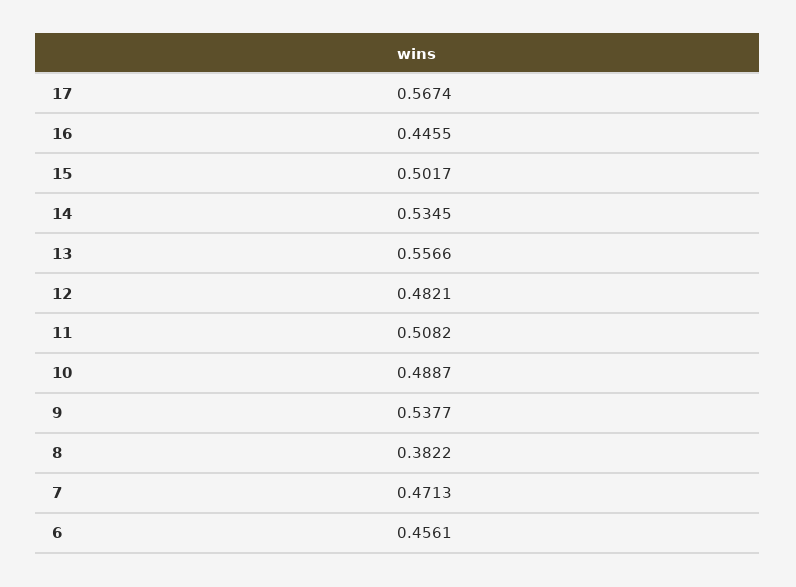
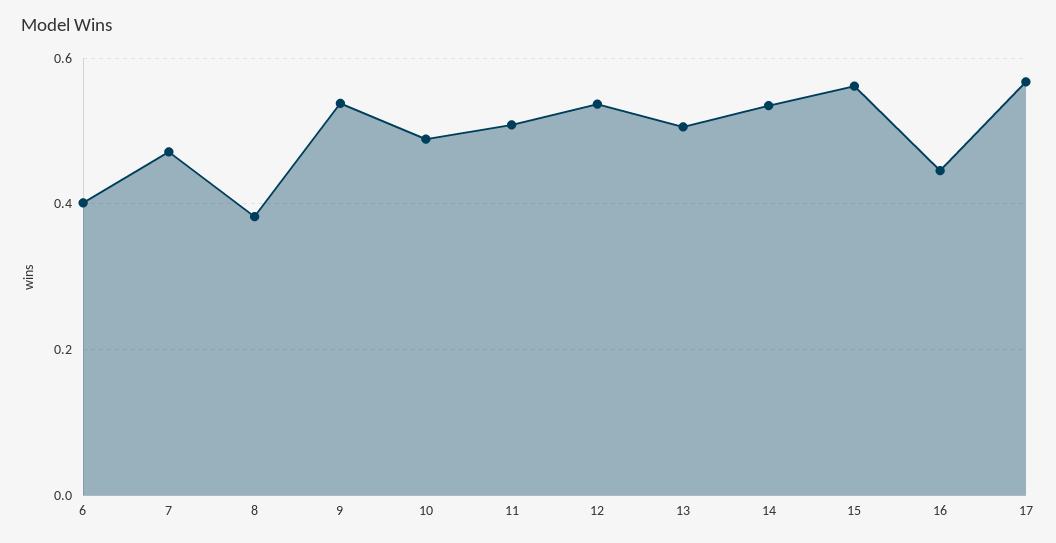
  {
    "17": 0.5674,
    "16": 0.4455,
-   "15": 0.5017,
+   "15": 0.56,
    "14": 0.5345,
-   "13": 0.5566,
+   "13": 0.5,
-   "12": 0.4821,
+   "12": 0.54,
    "11": 0.5082,
    "10": 0.4887,
    "9": 0.5377,
    "8": 0.3822,
    "7": 0.4713,
-   "6": 0.4561
+   "6": 0.4
  }

